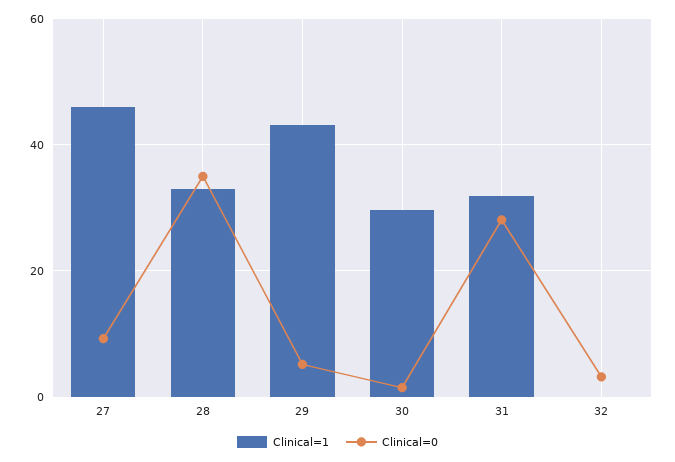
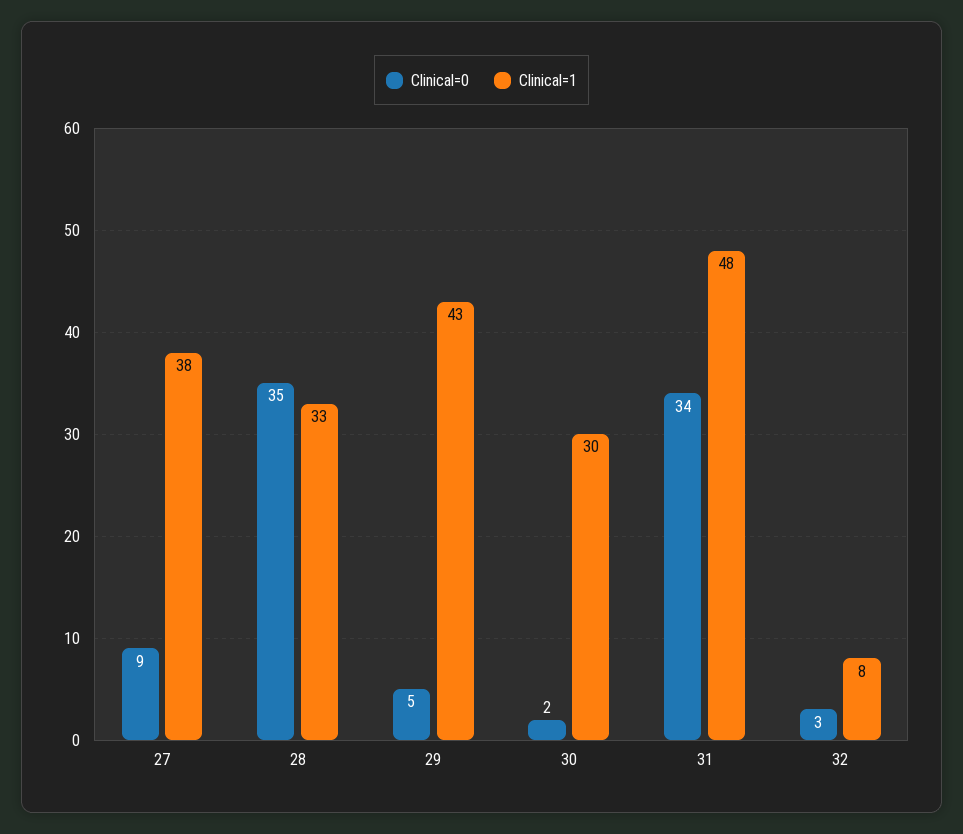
  {
    "Clinical=1": {
-     "27": 46,
+     "27": 38,
      "28": 33,
      "29": 43,
      "30": 30,
-     "31": 32,
+     "31": 48,
-     "32": 0
+     "32": 8
    },
    "Clinical=0": {
      "27": 9,
      "28": 35,
      "29": 5,
      "30": 2,
-     "31": 28,
+     "31": 34,
      "32": 3
    }
  }

